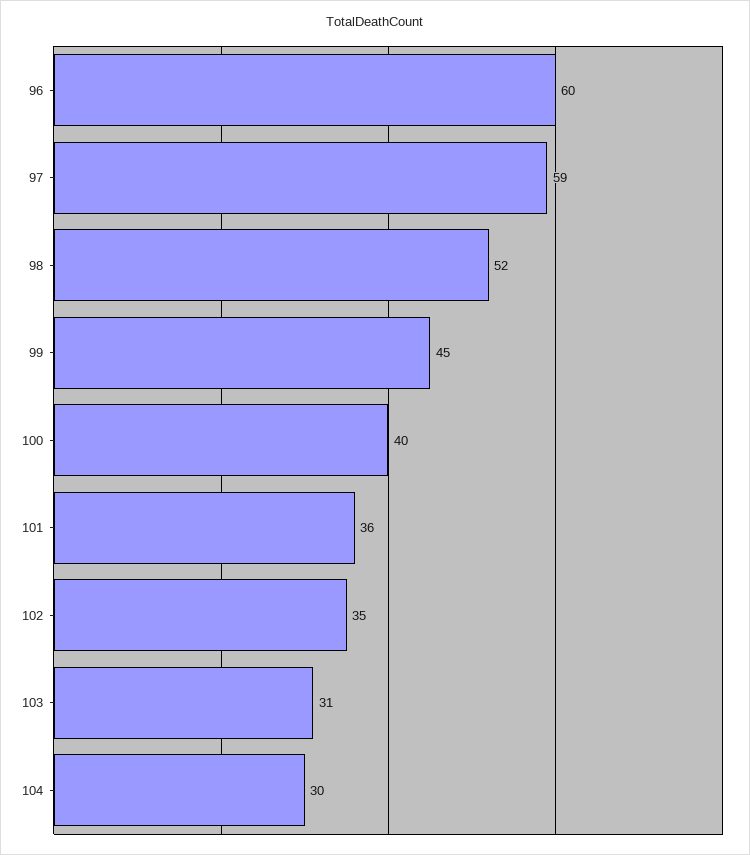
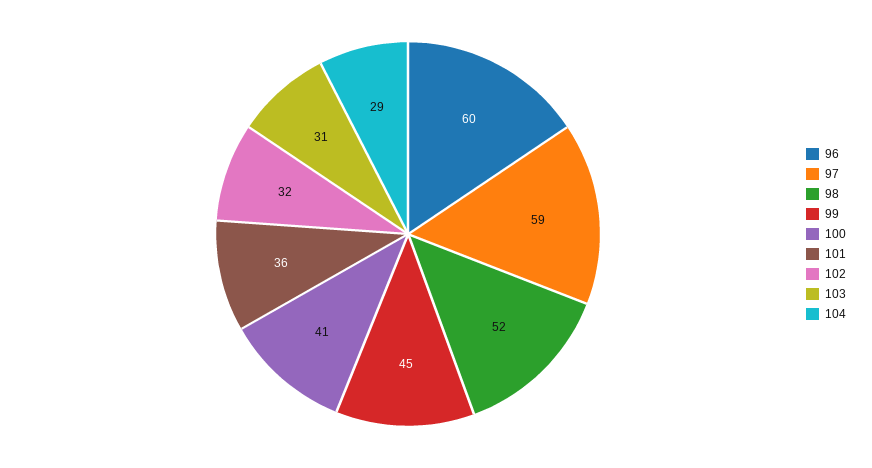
  {
    "96": 60,
    "97": 59,
    "98": 52,
    "99": 45,
-   "100": 40,
+   "100": 41,
    "101": 36,
-   "102": 35,
+   "102": 32,
    "103": 31,
-   "104": 30
+   "104": 29
  }

